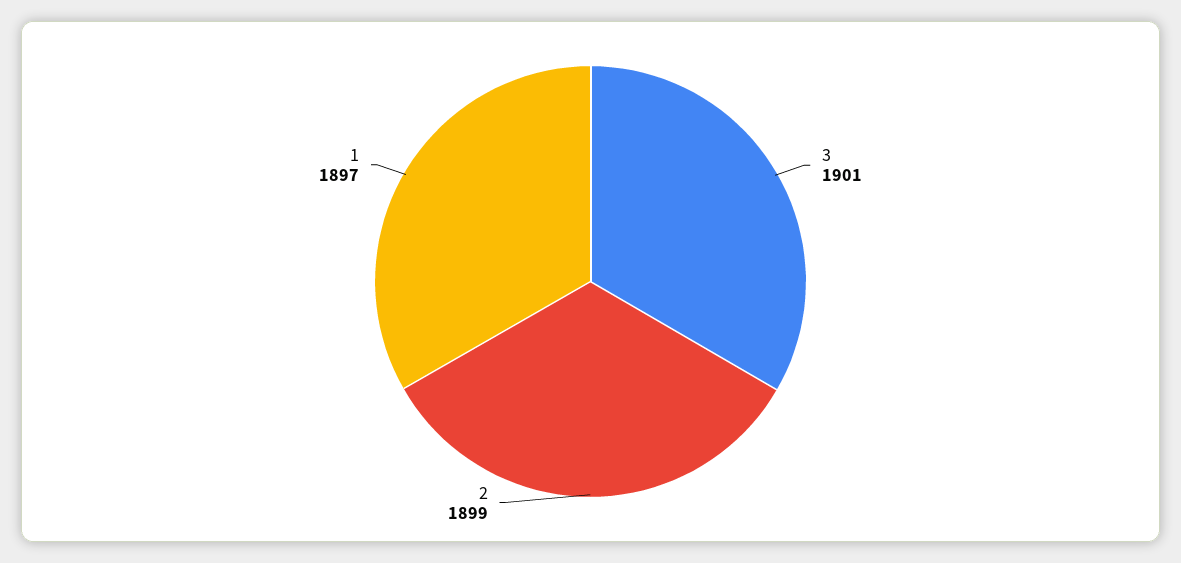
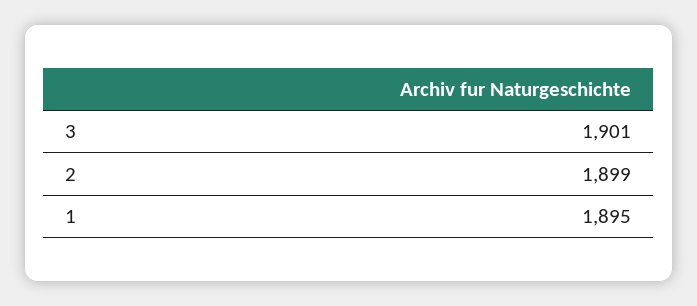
  {
    "3": 1901,
    "2": 1899,
-   "1": 1897
+   "1": 1895
  }

